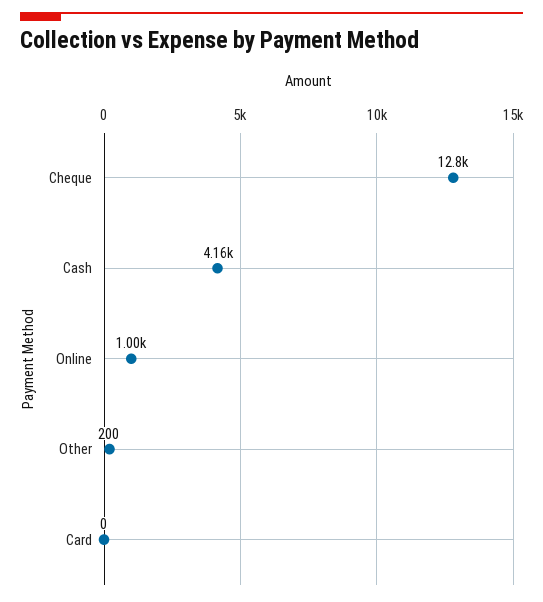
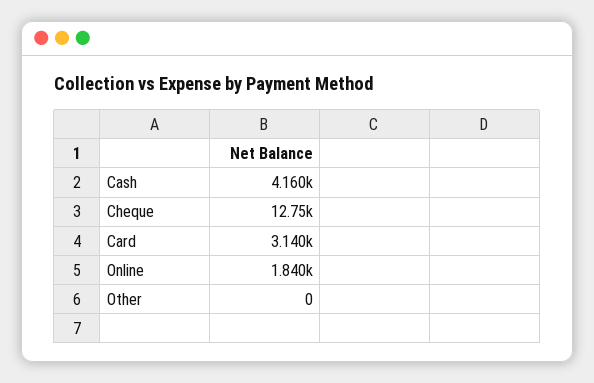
  {
    "Cheque": 12750,
    "Cash": 4160,
-   "Online": 1000,
+   "Online": 1840,
-   "Other": 200,
+   "Other": 0,
-   "Card": 0
+   "Card": 3140
  }

